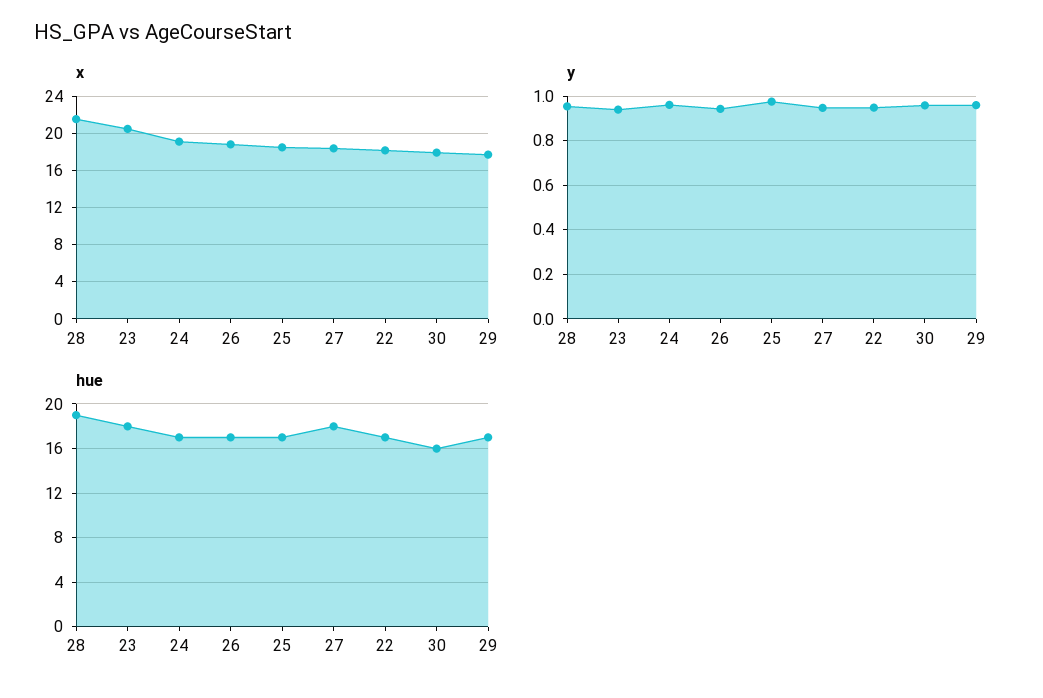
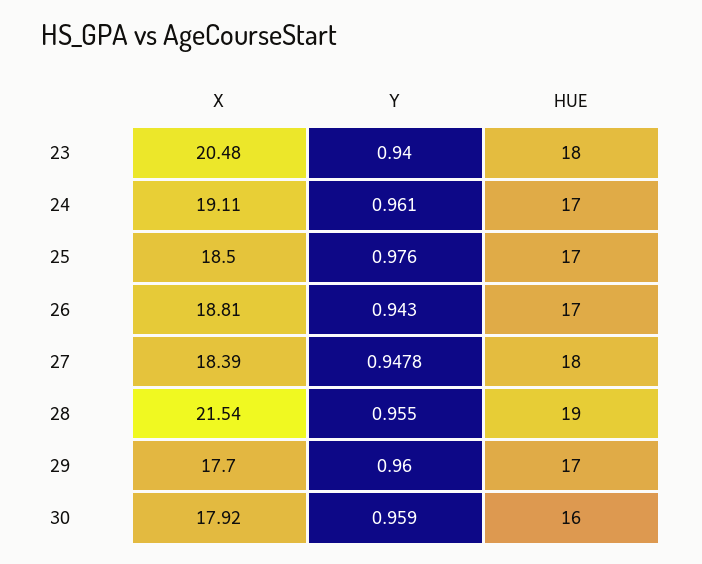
  {
    "x": {
      "28": 21.54,
      "23": 20.48,
      "24": 19.11,
      "26": 18.81,
      "25": 18.5,
      "27": 18.39,
-     "22": 18,
      "30": 17.92,
      "29": 17.7
    },
    "y": {
      "28": 0.955,
      "23": 0.94,
      "24": 0.961,
      "26": 0.943,
      "25": 0.976,
      "27": 0.9478,
-     "22": 0.95,
      "30": 0.959,
      "29": 0.96
    },
    "hue": {
      "28": 19,
      "23": 18,
      "24": 17,
      "26": 17,
      "25": 17,
      "27": 18,
-     "22": 17,
      "30": 16,
      "29": 17
    }
  }

